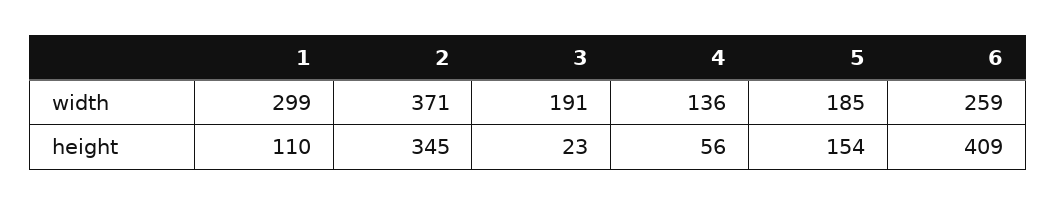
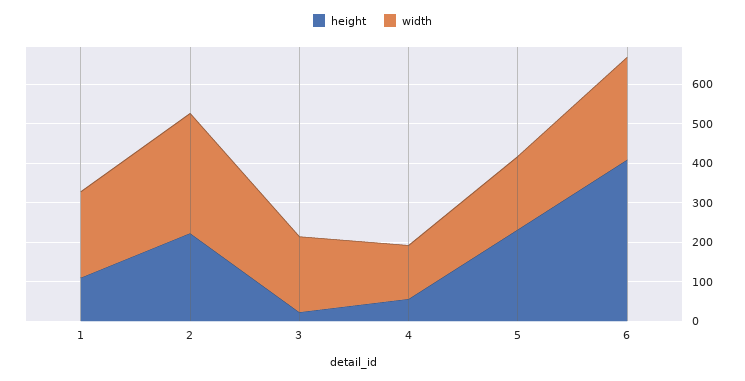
  {
    "width": {
-     "1": 299,
+     "1": 225,
-     "2": 371,
+     "2": 300,
      "3": 191,
      "4": 136,
      "5": 185,
      "6": 259
    },
    "height": {
      "1": 110,
-     "2": 345,
+     "2": 225,
      "3": 23,
      "4": 56,
-     "5": 154,
+     "5": 225,
      "6": 409
    }
  }

